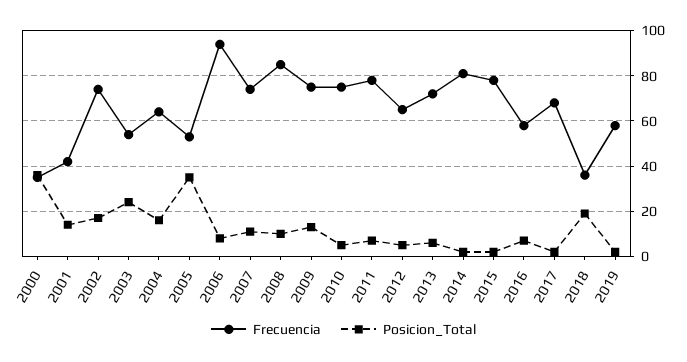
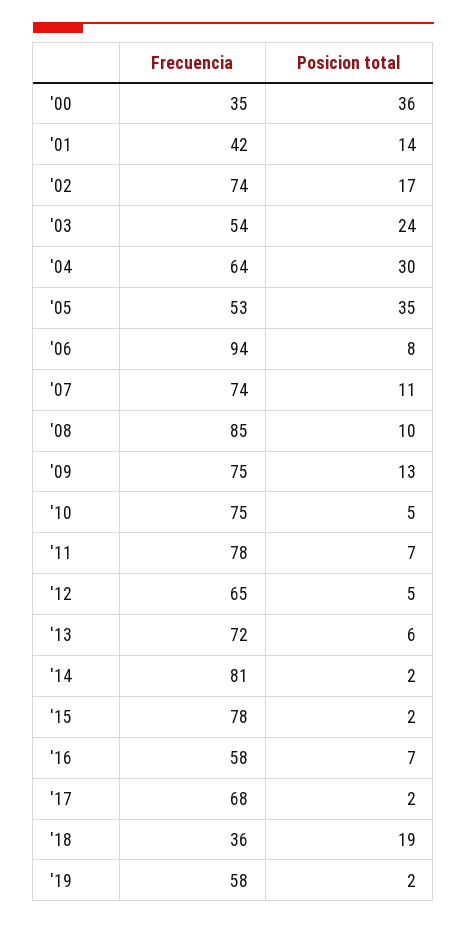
  {
    "Frecuencia": {
      "2000": 35,
      "2001": 42,
      "2002": 74,
      "2003": 54,
      "2004": 64,
      "2005": 53,
      "2006": 94,
      "2007": 74,
      "2008": 85,
      "2009": 75,
      "2010": 75,
      "2011": 78,
      "2012": 65,
      "2013": 72,
      "2014": 81,
      "2015": 78,
      "2016": 58,
      "2017": 68,
      "2018": 36,
      "2019": 58
    },
    "Posicion_Total": {
      "2000": 36,
      "2001": 14,
      "2002": 17,
      "2003": 24,
-     "2004": 15,
+     "2004": 30,
      "2005": 35,
      "2006": 8,
      "2007": 11,
      "2008": 10,
      "2009": 13,
      "2010": 5,
      "2011": 7,
      "2012": 5,
      "2013": 6,
      "2014": 2,
      "2015": 2,
      "2016": 7,
      "2017": 2,
      "2018": 19,
      "2019": 2
    }
  }

